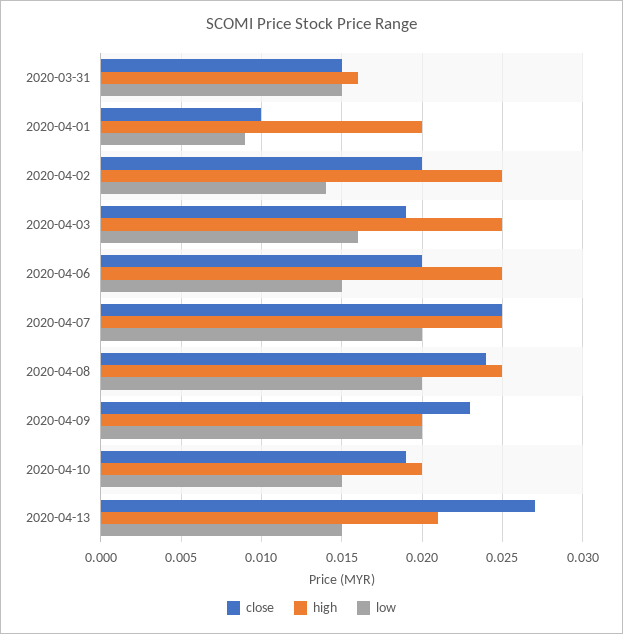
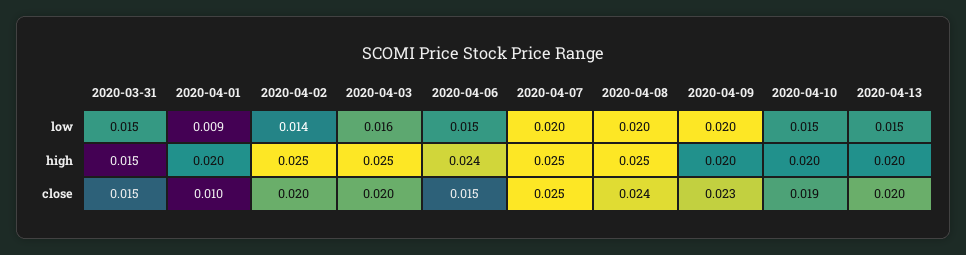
  {
    "close": {
      "2020-03-31": 0.015,
      "2020-04-01": 0.01,
      "2020-04-02": 0.02,
-     "2020-04-03": 0.019,
+     "2020-04-03": 0.02,
-     "2020-04-06": 0.02,
+     "2020-04-06": 0.015,
      "2020-04-07": 0.025,
      "2020-04-08": 0.024,
      "2020-04-09": 0.023,
      "2020-04-10": 0.019,
-     "2020-04-13": 0.027
+     "2020-04-13": 0.02
    },
    "high": {
-     "2020-03-31": 0.016,
+     "2020-03-31": 0.015,
      "2020-04-01": 0.02,
      "2020-04-02": 0.025,
      "2020-04-03": 0.025,
-     "2020-04-06": 0.025,
+     "2020-04-06": 0.024,
      "2020-04-07": 0.025,
      "2020-04-08": 0.025,
      "2020-04-09": 0.02,
      "2020-04-10": 0.02,
-     "2020-04-13": 0.021
+     "2020-04-13": 0.02
    },
    "low": {
      "2020-03-31": 0.015,
      "2020-04-01": 0.009,
      "2020-04-02": 0.014,
      "2020-04-03": 0.016,
      "2020-04-06": 0.015,
      "2020-04-07": 0.02,
      "2020-04-08": 0.02,
      "2020-04-09": 0.02,
      "2020-04-10": 0.015,
      "2020-04-13": 0.015
    }
  }

